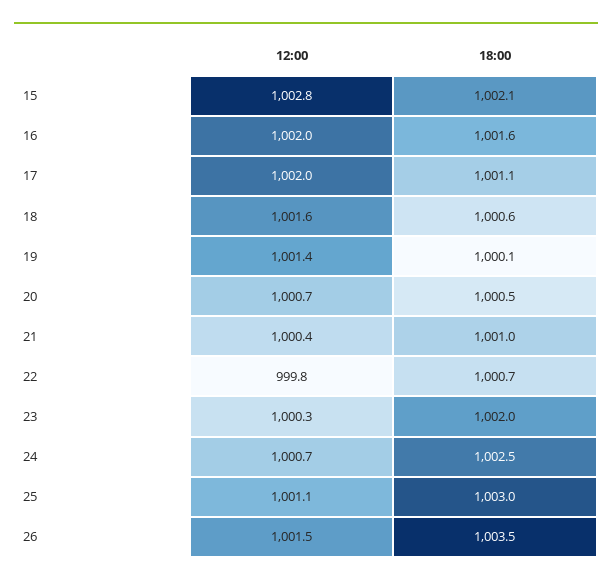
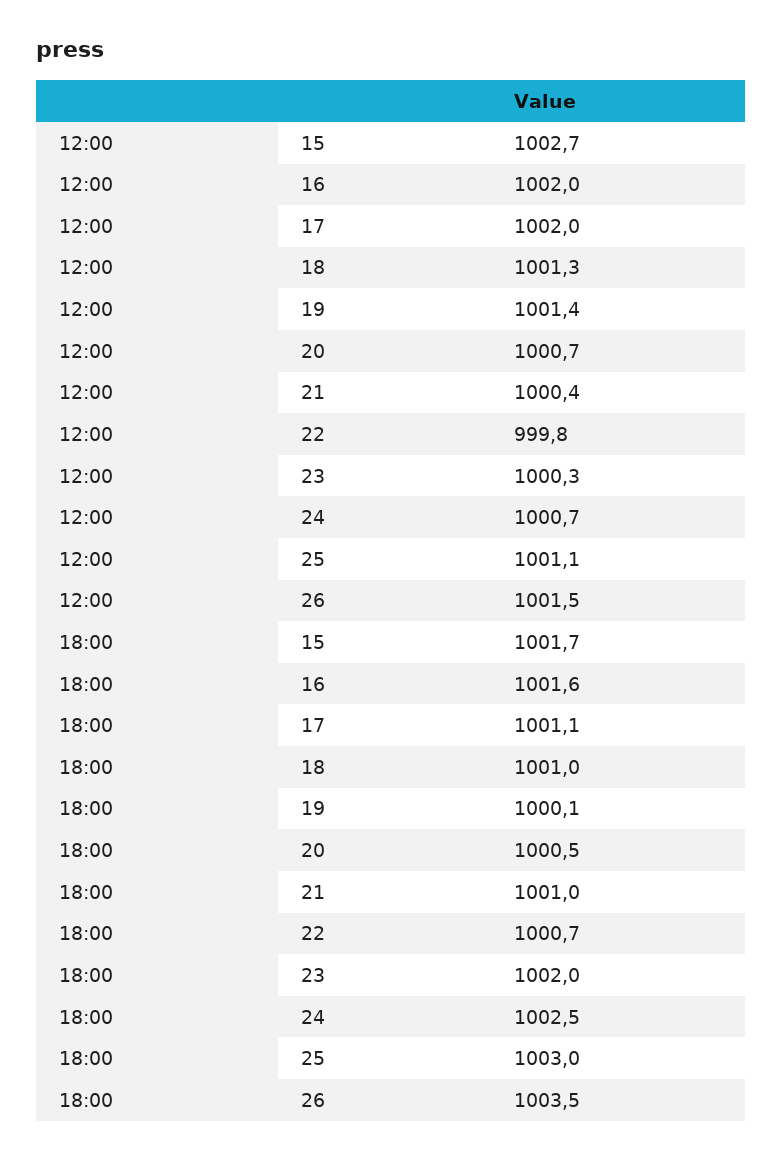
  {
    "12:00": {
-     "15": 1002.8,
+     "15": 1002.7,
      "16": 1002,
      "17": 1002,
-     "18": 1001.6,
+     "18": 1001.3,
      "19": 1001.4,
      "20": 1000.7,
      "21": 1000.4,
      "22": 999.8,
      "23": 1000.3,
      "24": 1000.7,
      "25": 1001.1,
      "26": 1001.5
    },
    "18:00": {
-     "15": 1002.1,
+     "15": 1001.7,
      "16": 1001.6,
      "17": 1001.1,
-     "18": 1000.6,
+     "18": 1001,
      "19": 1000.1,
      "20": 1000.5,
      "21": 1001,
      "22": 1000.7,
      "23": 1002,
      "24": 1002.5,
      "25": 1003,
      "26": 1003.5
    }
  }

